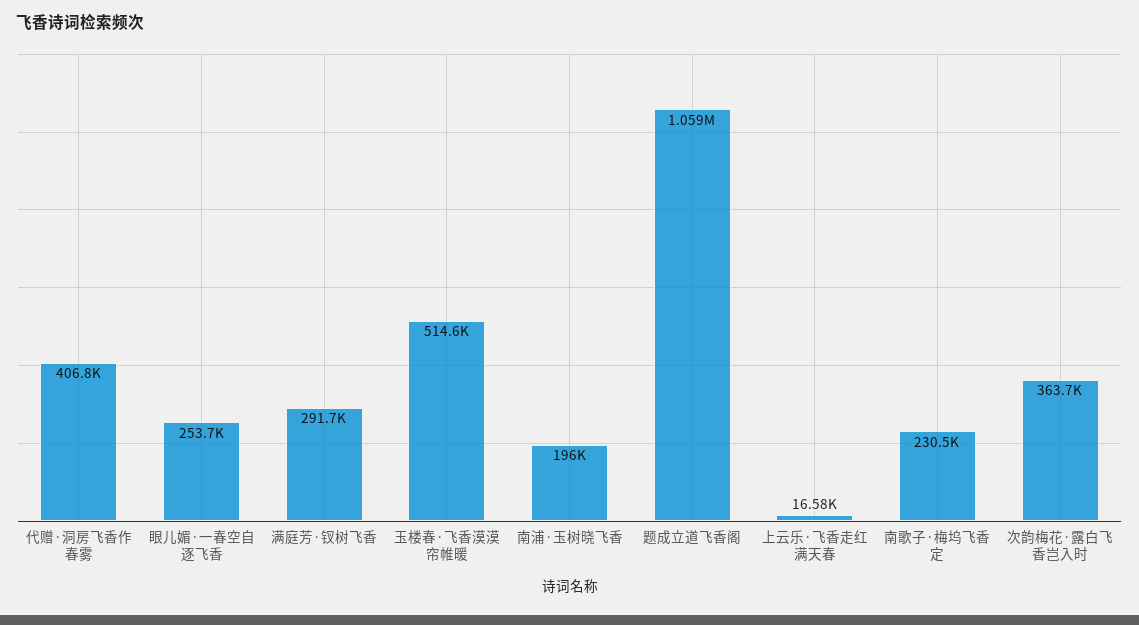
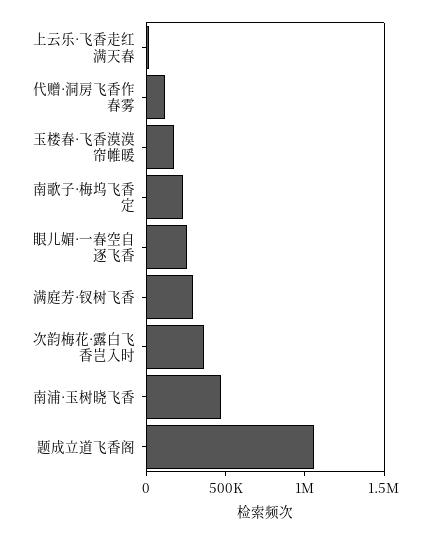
  {
-   "代赠·洞房飞香作春雾": 406800,
+   "代赠·洞房飞香作春雾": 100000,
    "眼儿媚·一春空自逐飞香": 253700,
    "满庭芳·钗树飞香": 291700,
-   "玉楼春·飞香漠漠帘帷暖": 514600,
+   "玉楼春·飞香漠漠帘帷暖": 200000,
-   "南浦·玉树晓飞香": 196000,
+   "南浦·玉树晓飞香": 500000,
    "题成立道飞香阁": 1059000,
    "上云乐·飞香走红满天春": 16580,
    "南歌子·梅坞飞香定": 230500,
    "次韵梅花·露白飞香岂入时": 363700
  }

